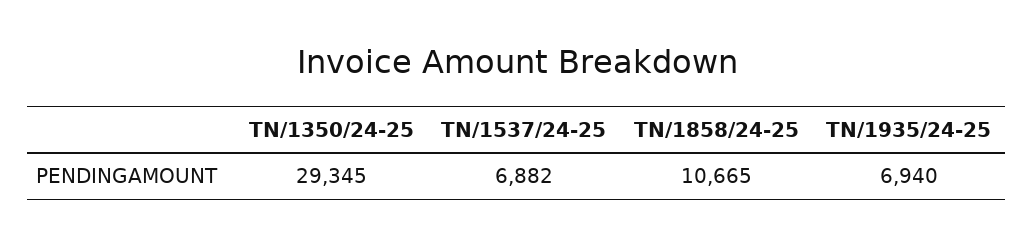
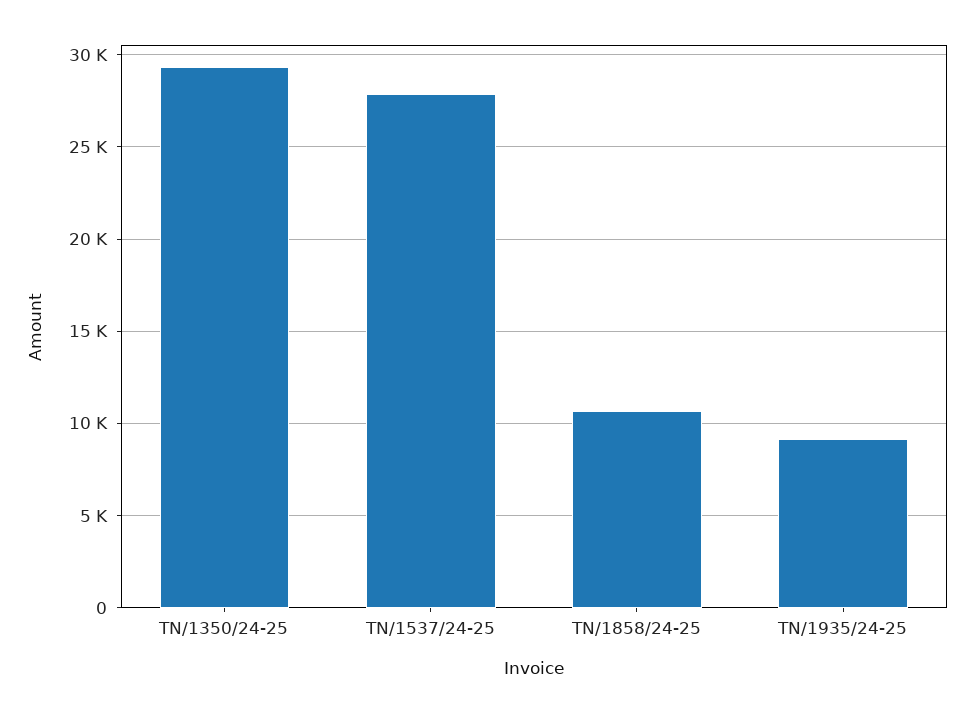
  {
    "TN/1350/24-25": 29345,
-   "TN/1537/24-25": 6882,
+   "TN/1537/24-25": 28000,
    "TN/1858/24-25": 10665,
-   "TN/1935/24-25": 6940
+   "TN/1935/24-25": 9000
  }

